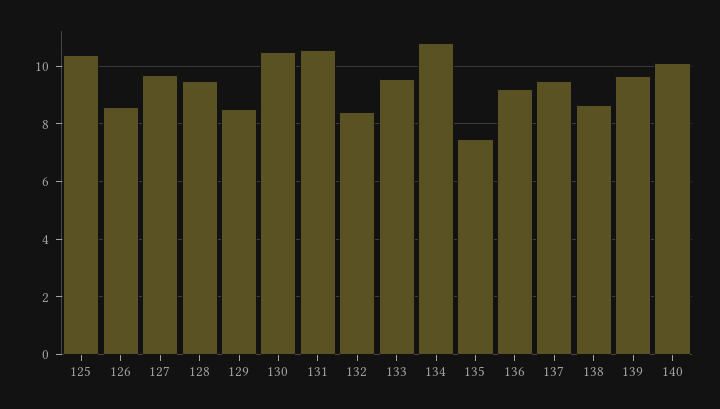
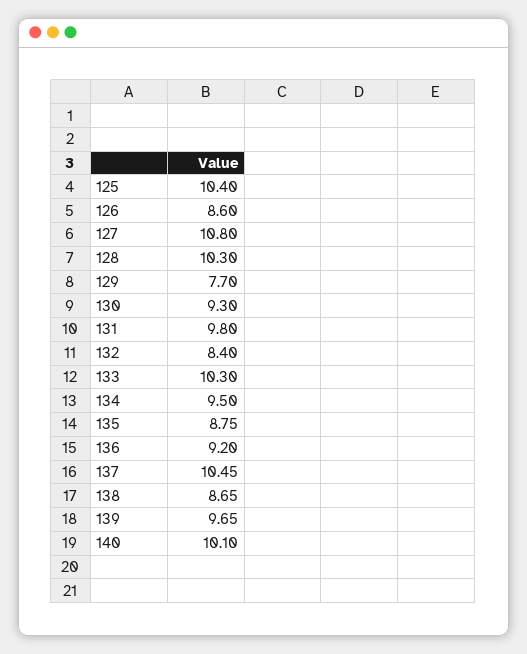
  {
    "125": 10.4,
    "126": 8.6,
-   "127": 9.75,
+   "127": 10.8,
-   "128": 9.5,
+   "128": 10.3,
-   "129": 8.5,
+   "129": 7.7,
-   "130": 10.5,
+   "130": 9.3,
-   "131": 10.5,
+   "131": 9.8,
    "132": 8.4,
-   "133": 9.5,
+   "133": 10.3,
-   "134": 10.75,
+   "134": 9.5,
-   "135": 7.5,
+   "135": 8.75,
    "136": 9.2,
-   "137": 9.5,
+   "137": 10.45,
    "138": 8.65,
    "139": 9.65,
    "140": 10.1
  }

